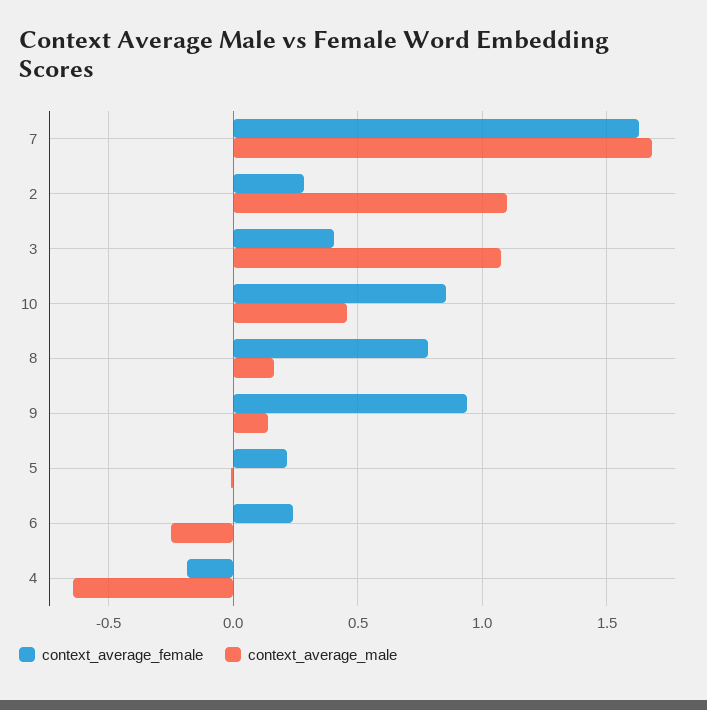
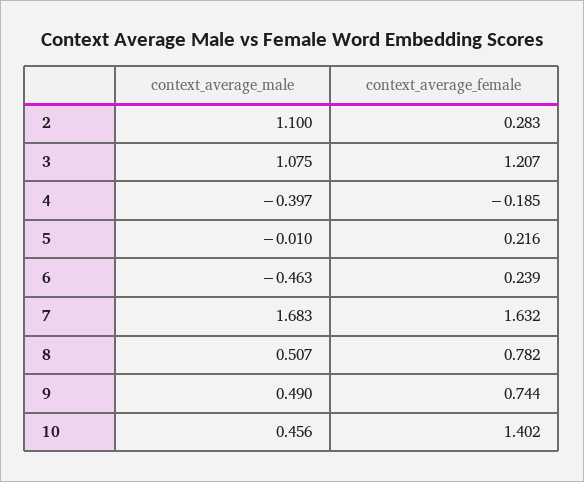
  {
    "context_average_female": {
      "7": 1.632,
      "2": 0.283,
-     "3": 0.4,
+     "3": 1.207,
-     "10": 0.85,
+     "10": 1.402,
      "8": 0.782,
-     "9": 0.95,
+     "9": 0.744,
      "5": 0.216,
      "6": 0.239,
      "4": -0.185
    },
    "context_average_male": {
      "7": 1.683,
      "2": 1.1,
      "3": 1.075,
      "10": 0.456,
-     "8": 0.15,
+     "8": 0.507,
-     "9": 0.15,
+     "9": 0.49,
      "5": -0.01,
-     "6": -0.25,
+     "6": -0.463,
-     "4": -0.65
+     "4": -0.397
    }
  }

